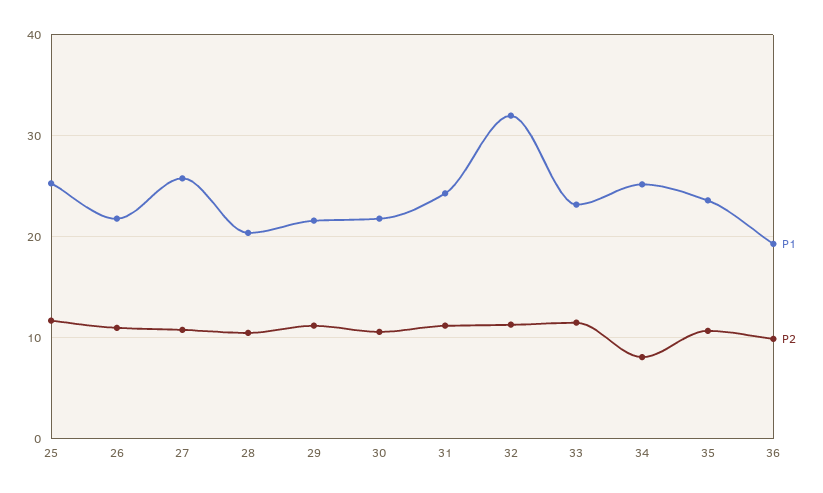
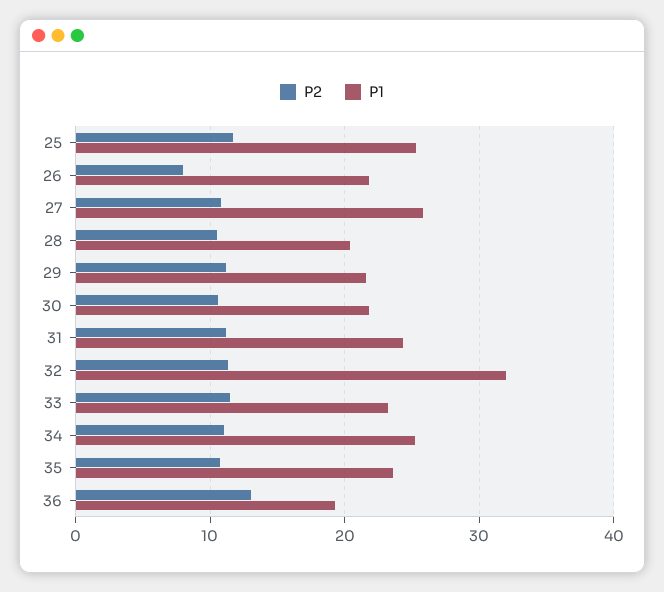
  {
    "P1": {
      "25": 25,
      "26": 22,
      "27": 26,
      "28": 20,
      "29": 22,
      "30": 22,
      "31": 24,
      "32": 32,
      "33": 23,
      "34": 25,
      "35": 24,
      "36": 19
    },
    "P2": {
      "25": 12,
-     "26": 11,
+     "26": 8,
      "27": 11,
      "28": 11,
      "29": 11,
      "30": 11,
      "31": 11,
      "32": 11,
      "33": 12,
-     "34": 8,
+     "34": 11,
      "35": 11,
-     "36": 10
+     "36": 13
    }
  }

